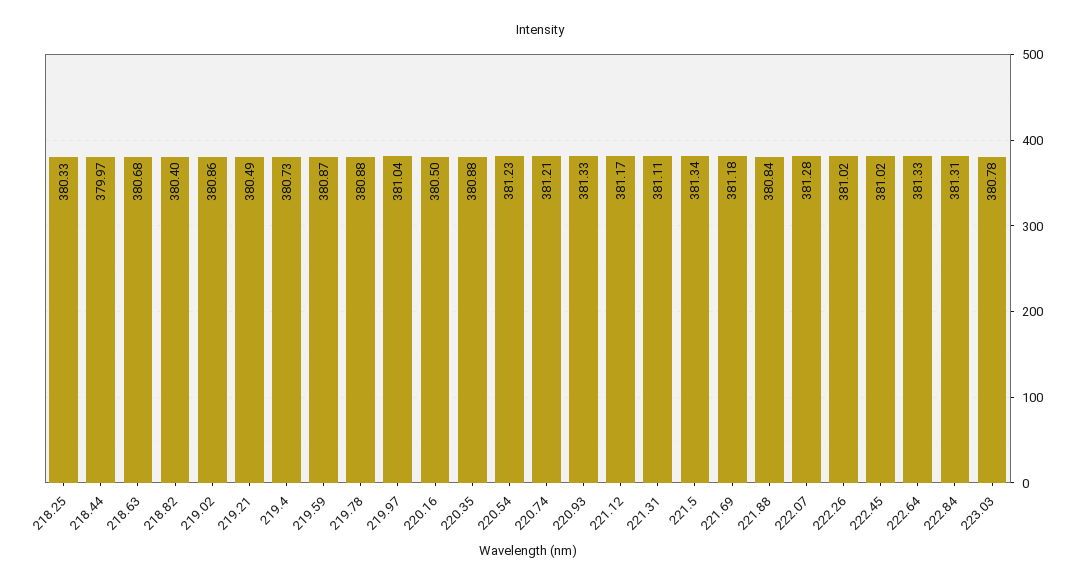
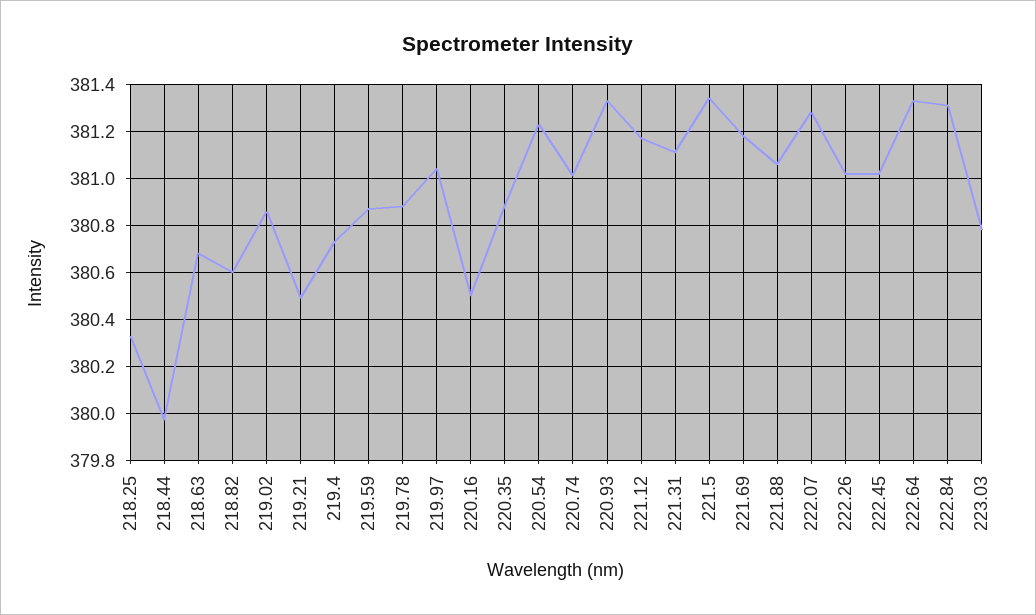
  {
    "218.25": 380.33,
    "218.44": 379.97,
    "218.63": 380.68,
-   "218.82": 380.4,
+   "218.82": 380.6,
    "219.02": 380.86,
    "219.21": 380.49,
    "219.4": 380.73,
    "219.59": 380.87,
    "219.78": 380.88,
    "219.97": 381.04,
    "220.16": 380.5,
    "220.35": 380.88,
    "220.54": 381.23,
-   "220.74": 381.21,
+   "220.74": 381,
    "220.93": 381.33,
    "221.12": 381.17,
    "221.31": 381.11,
    "221.5": 381.34,
    "221.69": 381.18,
-   "221.88": 380.84,
+   "221.88": 381.05,
    "222.07": 381.28,
    "222.26": 381.02,
    "222.45": 381.02,
    "222.64": 381.33,
    "222.84": 381.31,
    "223.03": 380.78
  }

